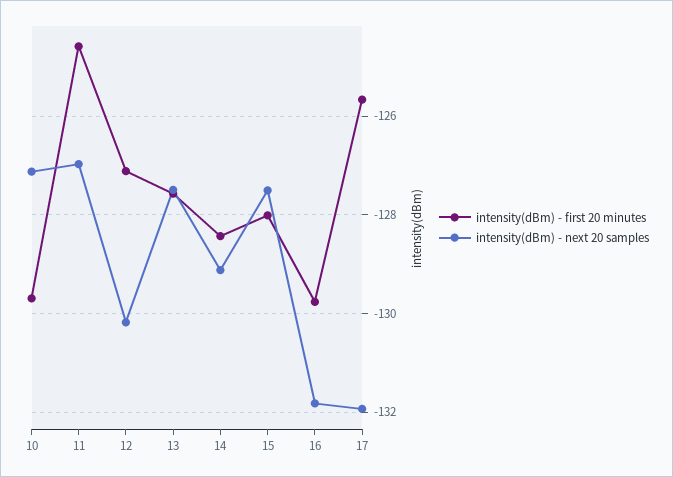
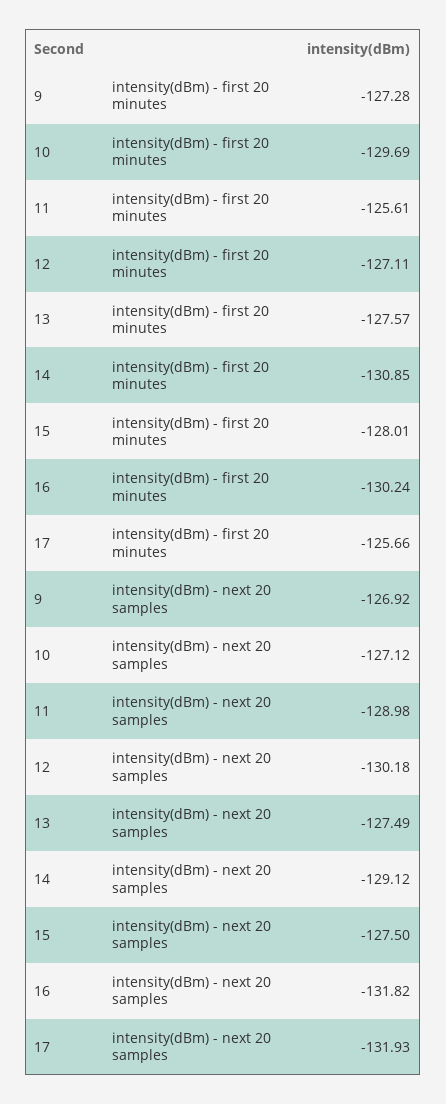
  {
    "intensity(dBm) - first 20 minutes": {
      "10": -129.69,
-     "11": -124.6,
+     "11": -125.61,
      "12": -127.11,
      "13": -127.57,
-     "14": -128.4,
+     "14": -130.85,
      "15": -128.01,
-     "16": -129.8,
+     "16": -130.24,
-     "17": -125.66
+     "17": -125.66,
+     "9": -127.28
    },
    "intensity(dBm) - next 20 samples": {
      "10": -127.12,
-     "11": -127,
+     "11": -128.98,
      "12": -130.18,
      "13": -127.49,
      "14": -129.12,
      "15": -127.5,
      "16": -131.82,
-     "17": -131.93
+     "17": -131.93,
+     "9": -126.92
    }
  }

